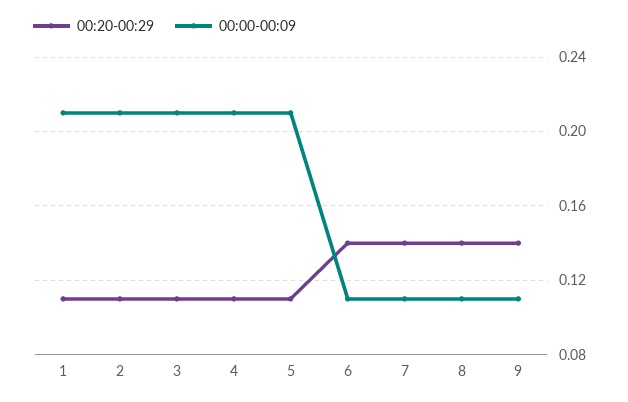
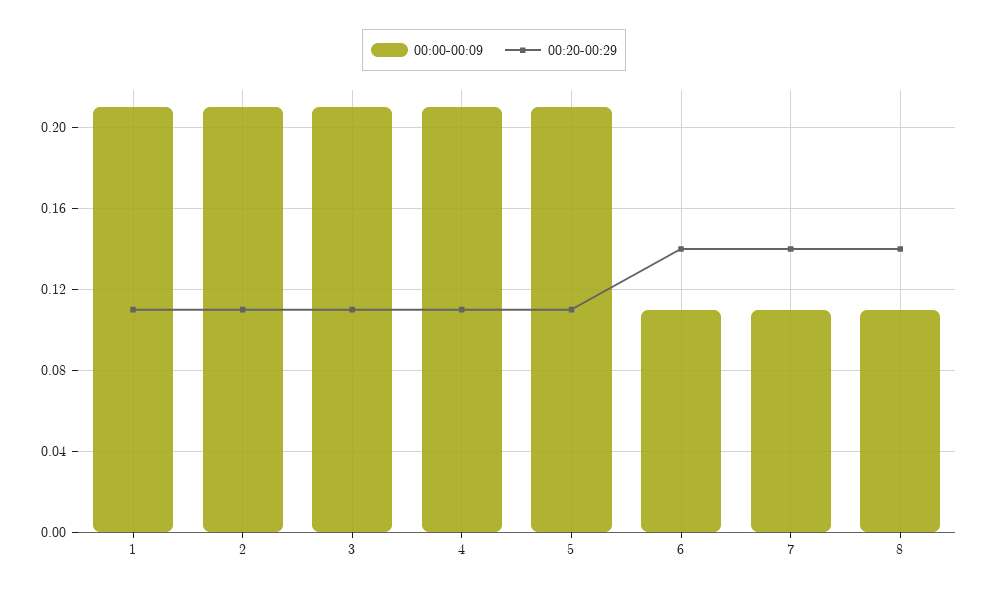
  {
    "00:20-00:29": {
      "1": 0.11,
      "2": 0.11,
      "3": 0.11,
      "4": 0.11,
      "5": 0.11,
      "6": 0.14,
      "7": 0.14,
-     "8": 0.14,
+     "8": 0.14
-     "9": 0.14
    },
    "00:00-00:09": {
      "1": 0.21,
      "2": 0.21,
      "3": 0.21,
      "4": 0.21,
      "5": 0.21,
      "6": 0.11,
      "7": 0.11,
-     "8": 0.11,
+     "8": 0.11
-     "9": 0.11
    }
  }

